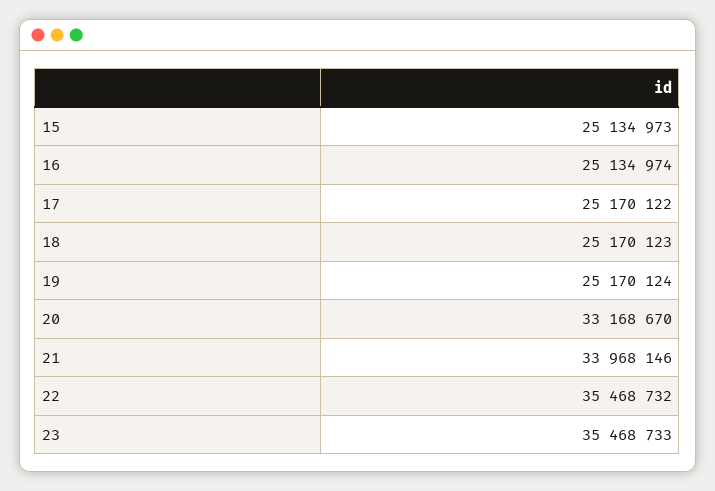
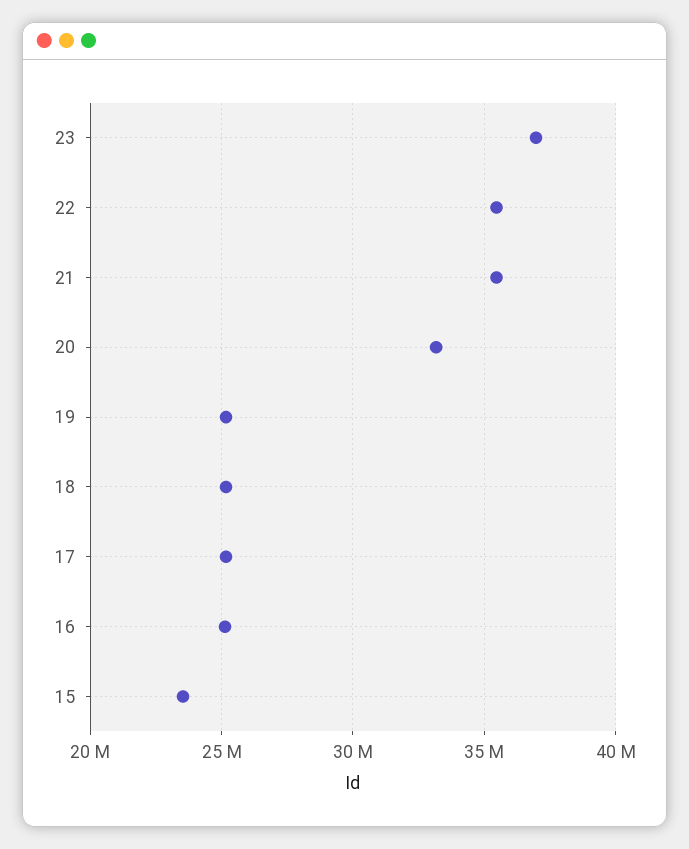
  {
-   "15": 25134973,
+   "15": 23500000,
    "16": 25134974,
    "17": 25170122,
    "18": 25170123,
    "19": 25170124,
    "20": 33168670,
-   "21": 33968146,
+   "21": 35500000,
    "22": 35468732,
-   "23": 35468733
+   "23": 37000000
  }

